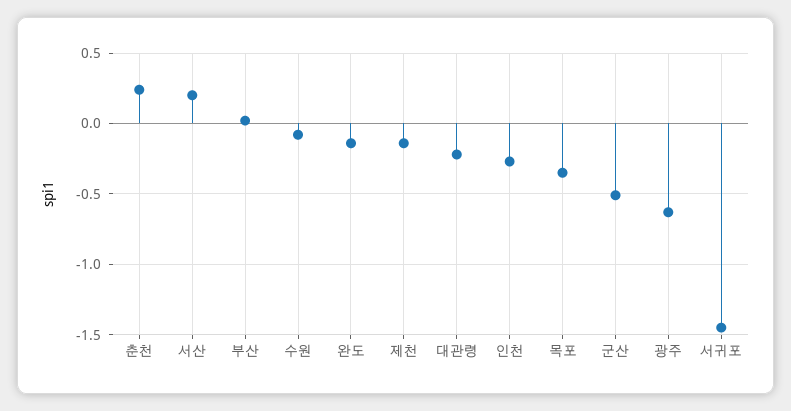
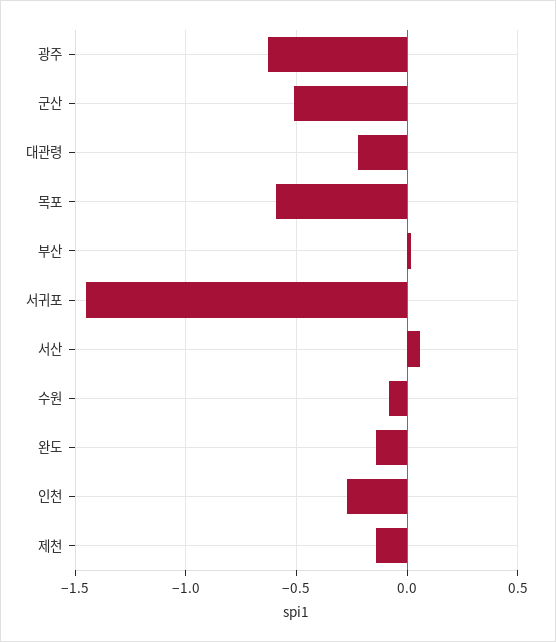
  {
-   "춘천": 0.25,
-   "서산": 0.2,
+   "서산": 0.05,
    "부산": 0,
    "수원": -0.1,
    "완도": -0.15,
    "제천": -0.15,
    "대관령": -0.2,
    "인천": -0.25,
-   "목포": -0.35,
+   "목포": -0.6,
    "군산": -0.5,
    "광주": -0.65,
    "서귀포": -1.45
  }

